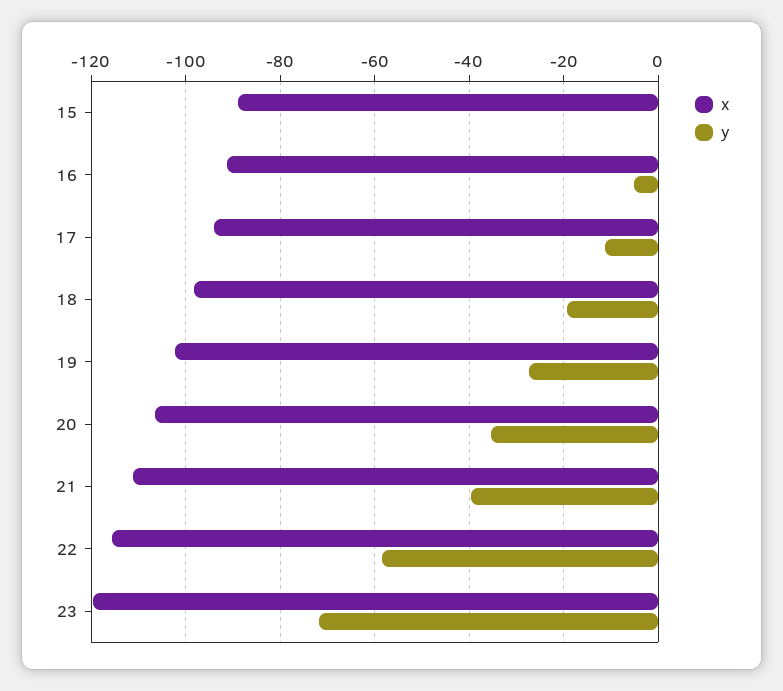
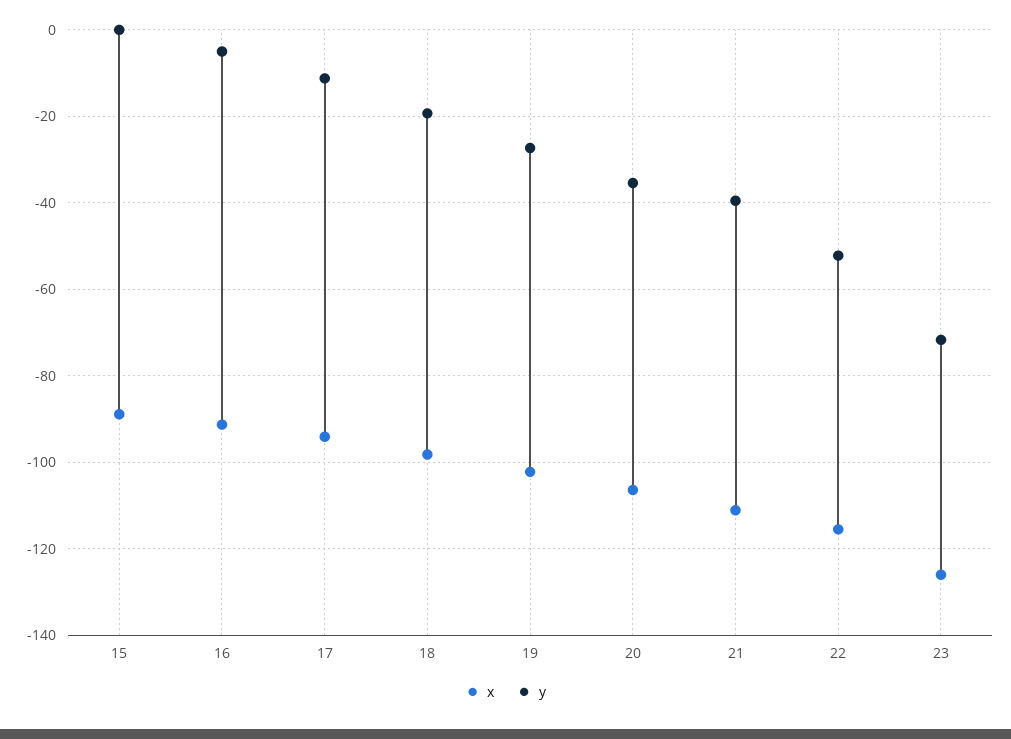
  {
    "x": {
      "15": -88,
      "16": -92,
      "17": -94,
      "18": -98,
      "19": -102,
      "20": -106,
      "21": -112,
      "22": -116,
-     "23": -120
+     "23": -126
    },
    "y": {
      "15": 0,
      "16": -6,
      "17": -12,
      "18": -20,
      "19": -28,
      "20": -36,
      "21": -40,
-     "22": -58,
+     "22": -52,
      "23": -72
    }
  }

